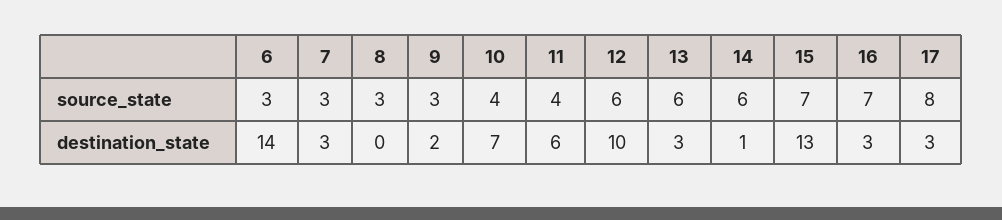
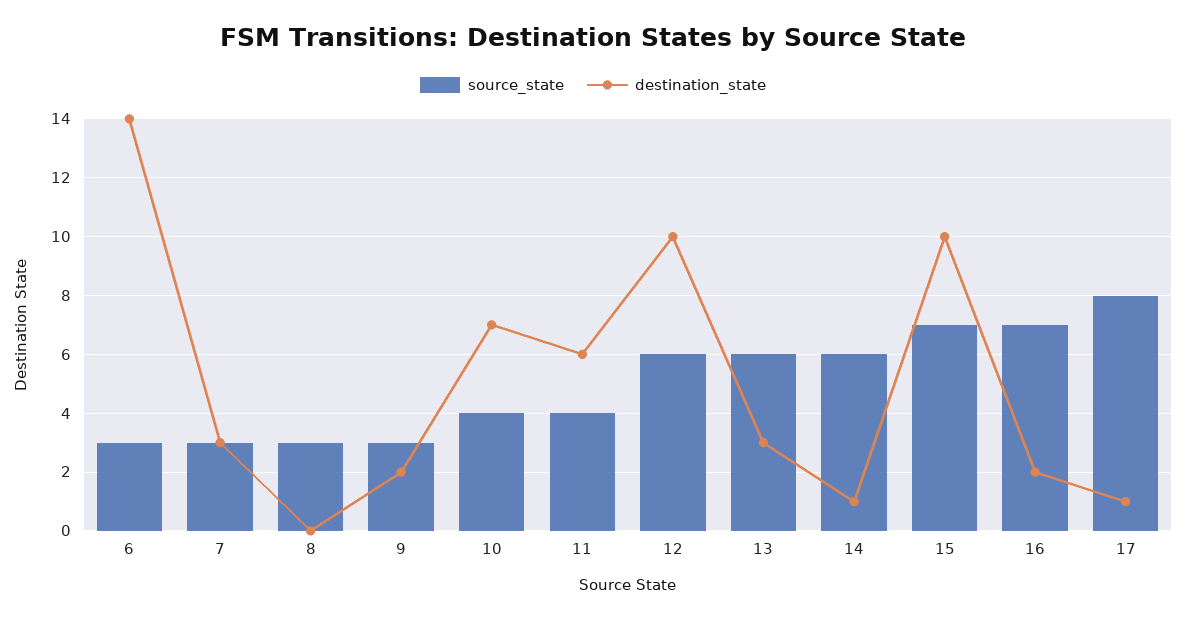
  {
    "source_state": {
      "6": 3,
      "7": 3,
      "8": 3,
      "9": 3,
      "10": 4,
      "11": 4,
      "12": 6,
      "13": 6,
      "14": 6,
      "15": 7,
      "16": 7,
      "17": 8
    },
    "destination_state": {
      "6": 14,
      "7": 3,
      "8": 0,
      "9": 2,
      "10": 7,
      "11": 6,
      "12": 10,
      "13": 3,
      "14": 1,
-     "15": 13,
+     "15": 10,
-     "16": 3,
+     "16": 2,
-     "17": 3
+     "17": 1
    }
  }

